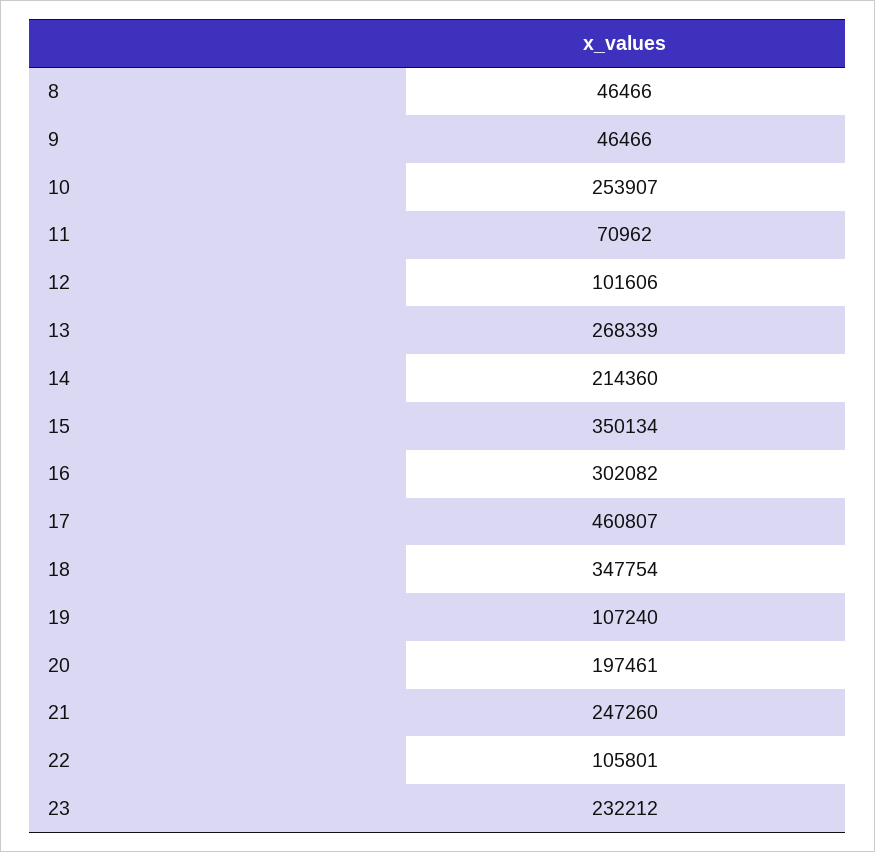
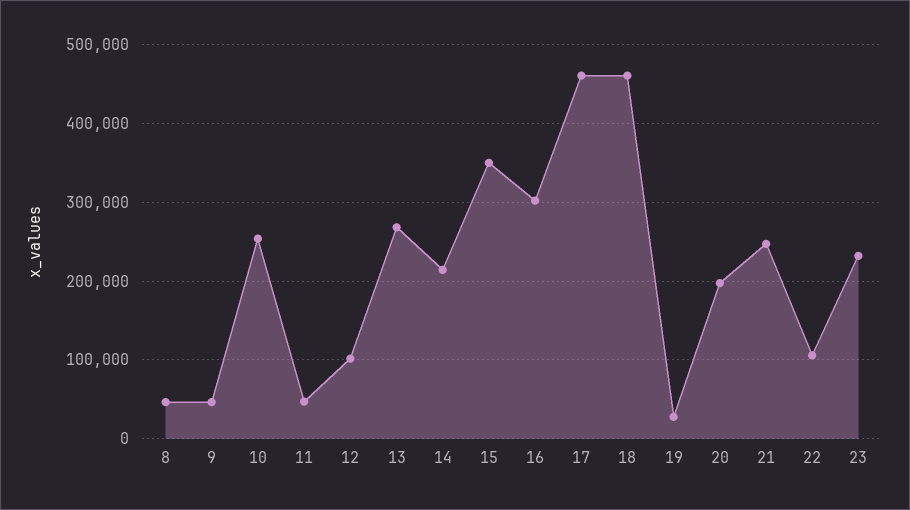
  {
    "8": 46466,
    "9": 46466,
    "10": 253907,
-   "11": 70962,
+   "11": 50000,
    "12": 101606,
    "13": 268339,
    "14": 214360,
    "15": 350134,
    "16": 302082,
    "17": 460807,
-   "18": 347754,
+   "18": 460000,
-   "19": 107240,
+   "19": 30000,
    "20": 197461,
    "21": 247260,
    "22": 105801,
    "23": 232212
  }

